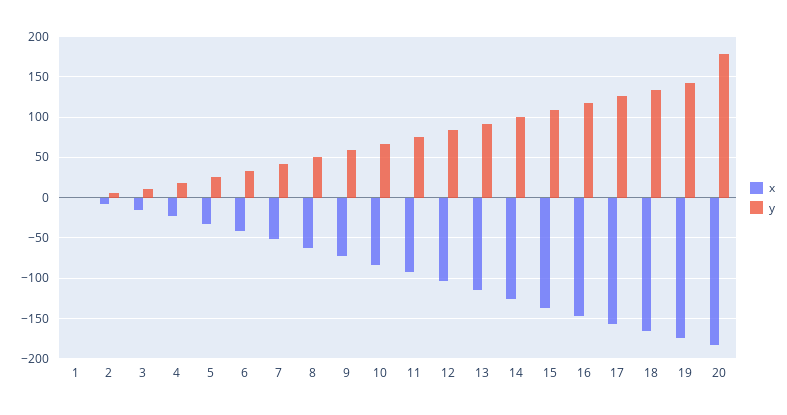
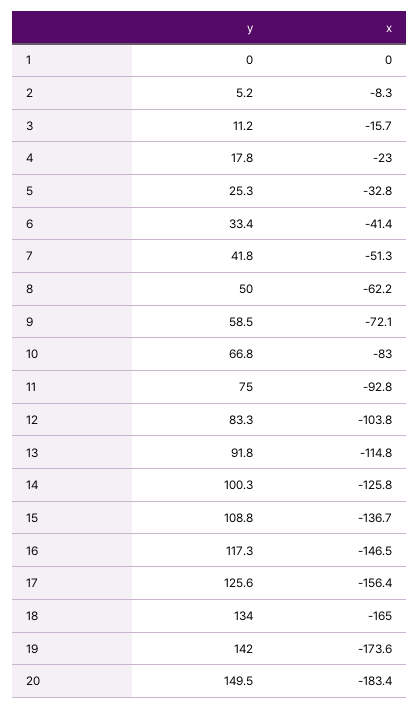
  {
    "x": {
      "1": 0,
      "2": -8.3,
      "3": -15.7,
      "4": -23,
      "5": -32.8,
      "6": -41.4,
      "7": -51.3,
      "8": -62.2,
      "9": -72.1,
      "10": -83,
      "11": -92.8,
      "12": -103.8,
      "13": -114.8,
      "14": -125.8,
      "15": -136.7,
      "16": -146.5,
      "17": -156.4,
      "18": -165,
      "19": -173.6,
      "20": -183.4
    },
    "y": {
      "1": 0,
      "2": 5.2,
      "3": 11.2,
      "4": 17.8,
      "5": 25.3,
      "6": 33.4,
      "7": 41.8,
      "8": 50,
      "9": 58.5,
      "10": 66.8,
      "11": 75,
      "12": 83.3,
      "13": 91.8,
      "14": 100.3,
      "15": 108.8,
      "16": 117.3,
      "17": 125.6,
      "18": 134,
      "19": 142,
-     "20": 180
+     "20": 149.5
    }
  }

